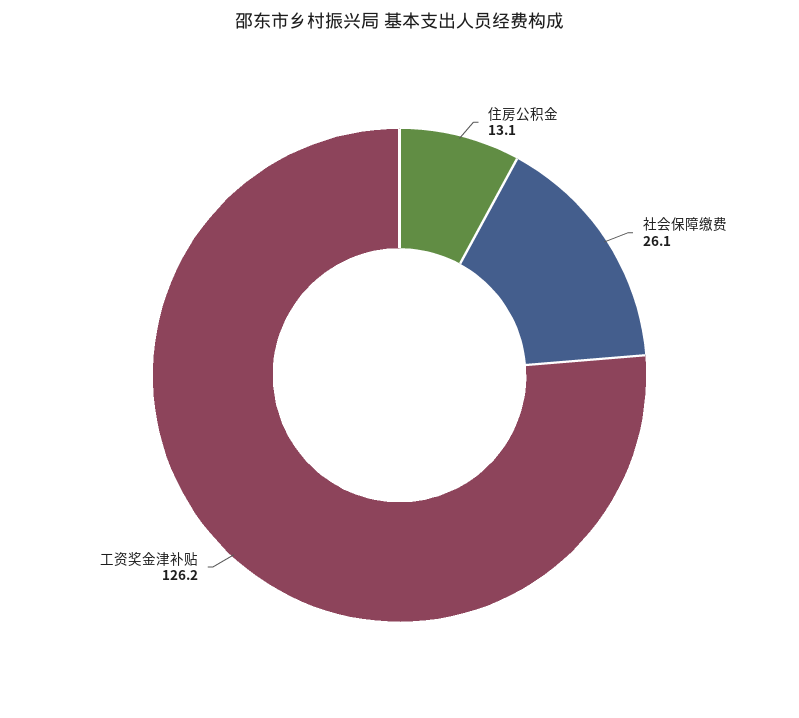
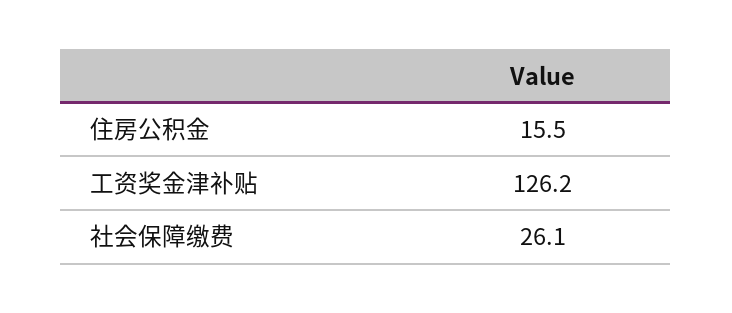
  {
-   "住房公积金": 13.1,
+   "住房公积金": 15.5,
    "社会保障缴费": 26.1,
    "工资奖金津补贴": 126.2
  }

